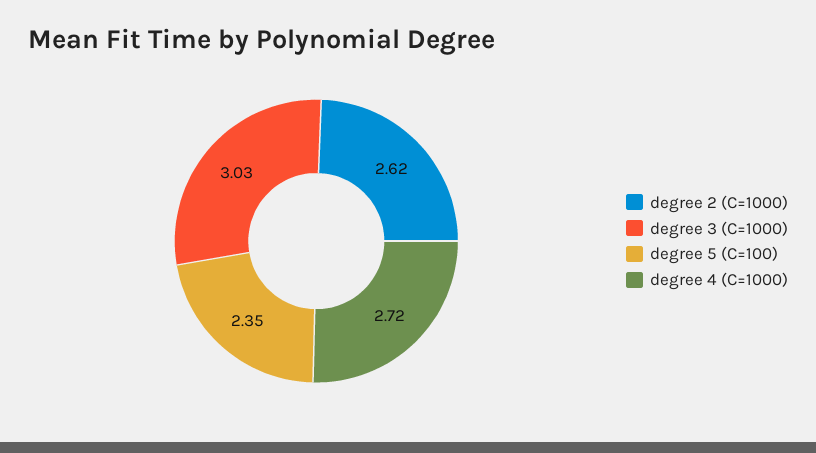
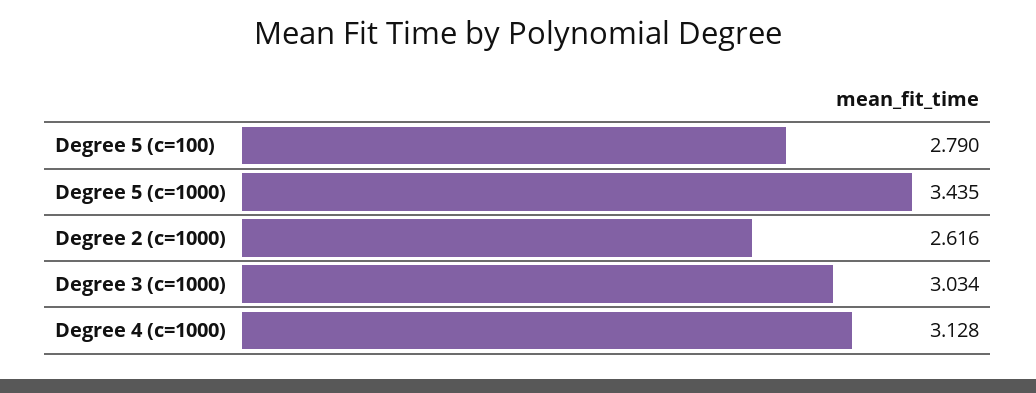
  {
    "degree 2 (C=1000)": 2.616,
    "degree 3 (C=1000)": 3.034,
-   "degree 5 (C=100)": 2.35,
+   "degree 5 (C=100)": 2.79,
-   "degree 4 (C=1000)": 2.72
+   "degree 4 (C=1000)": 3.128,
+   "Degree 5 (c=1000)": 3.435
  }

